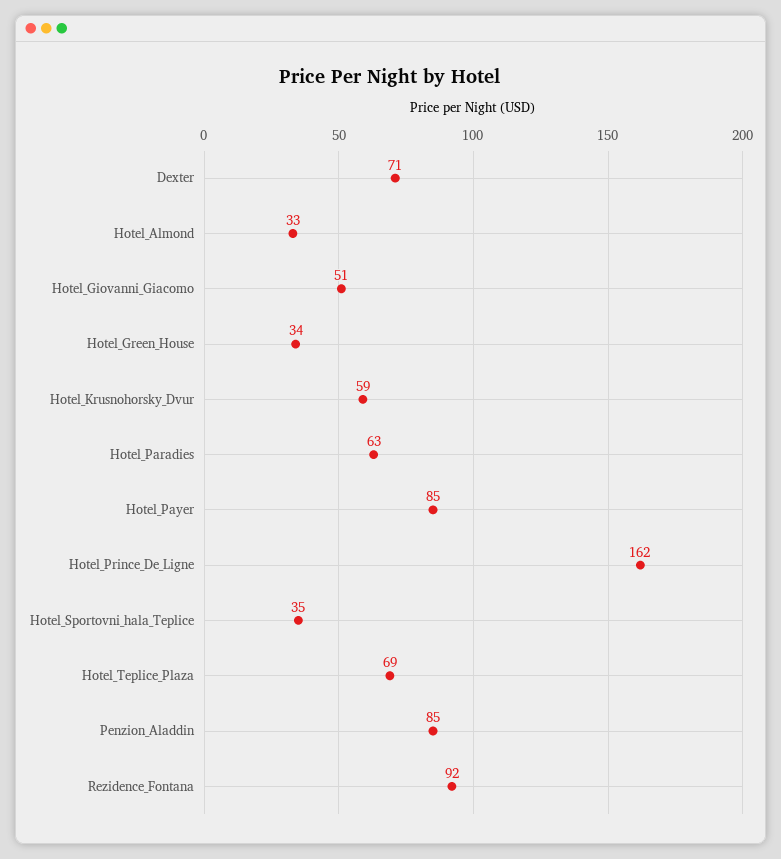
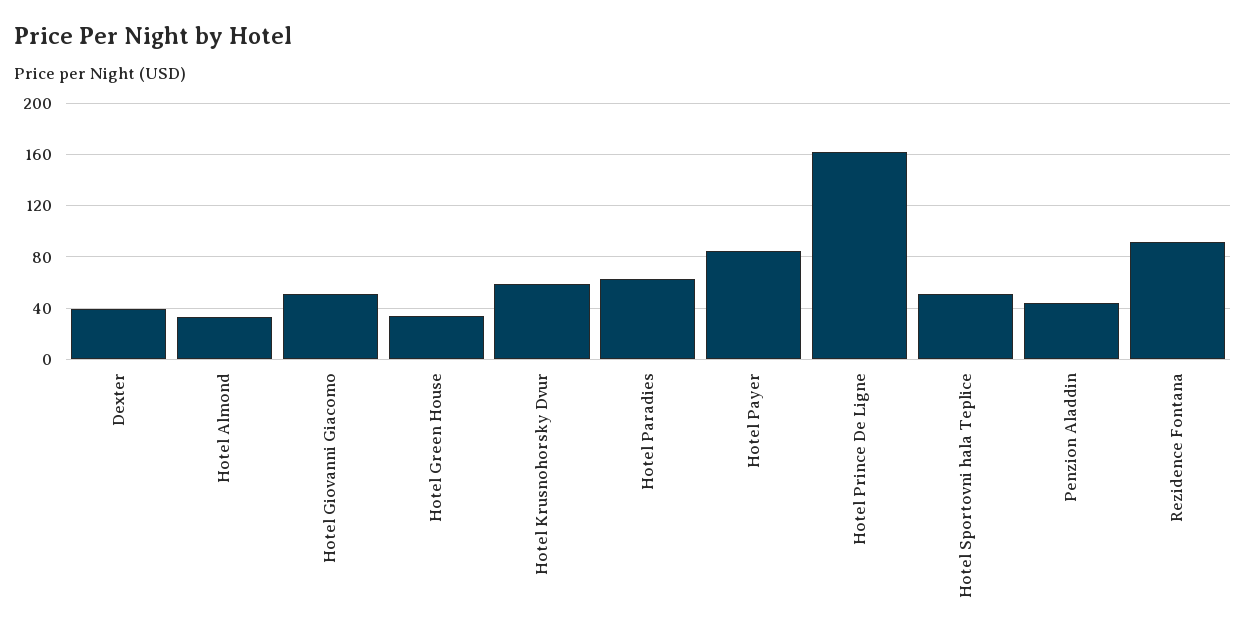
  {
-   "Dexter": 71,
+   "Dexter": 40,
    "Hotel_Almond": 33,
    "Hotel_Giovanni_Giacomo": 51,
    "Hotel_Green_House": 34,
    "Hotel_Krusnohorsky_Dvur": 59,
    "Hotel_Paradies": 63,
    "Hotel_Payer": 85,
    "Hotel_Prince_De_Ligne": 162,
-   "Hotel_Sportovni_hala_Teplice": 35,
+   "Hotel_Sportovni_hala_Teplice": 50,
-   "Hotel_Teplice_Plaza": 69,
-   "Penzion_Aladdin": 85,
+   "Penzion_Aladdin": 45,
    "Rezidence_Fontana": 92
  }

